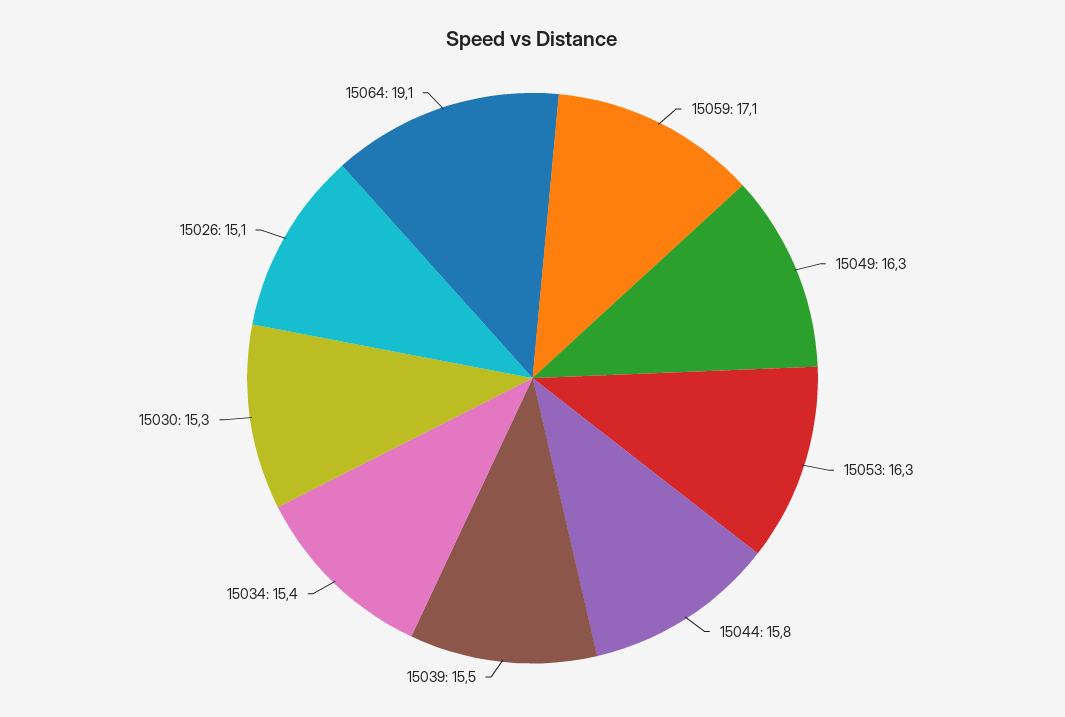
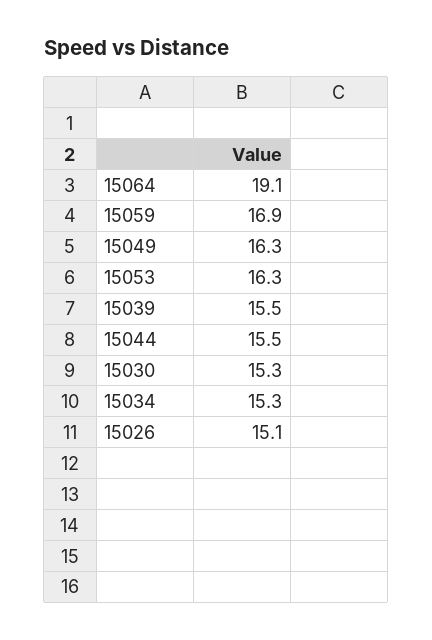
  {
-   "15059": 17.1,
+   "15059": 16.9,
    "15049": 16.3,
    "15053": 16.3,
-   "15044": 15.8,
+   "15044": 15.5,
    "15039": 15.5,
-   "15034": 15.4,
+   "15034": 15.3,
    "15030": 15.3,
    "15026": 15.1,
    "15064": 19.1
  }

